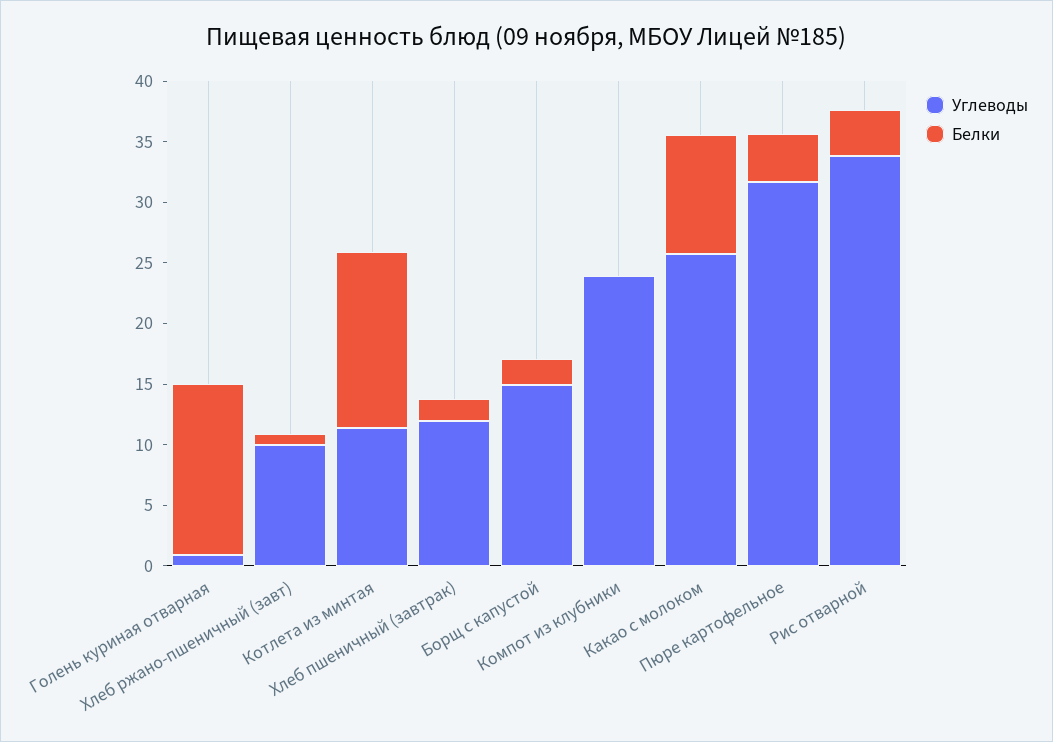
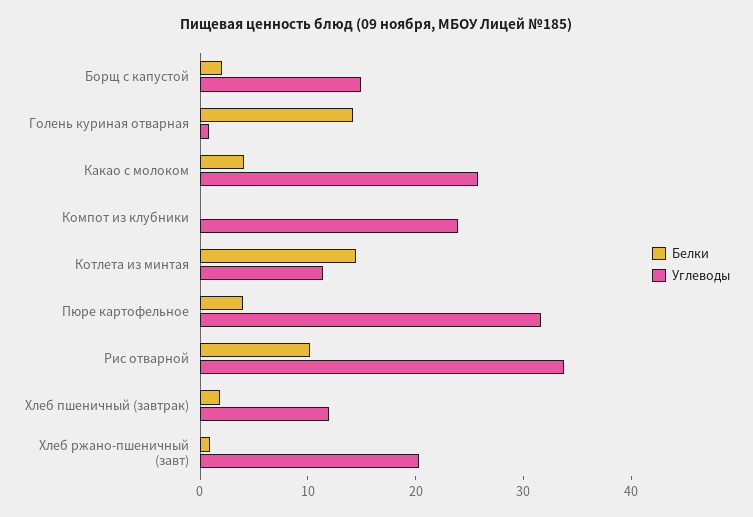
  {
    "Углеводы": {
      "Голень куриная отварная": 1,
-     "Хлеб ржано-пшеничный (завт)": 10,
+     "Хлеб ржано-пшеничный (завт)": 20,
      "Котлета из минтая": 11,
      "Хлеб пшеничный (завтрак)": 12,
      "Борщ с капустой": 15,
      "Компот из клубники": 24,
      "Какао с молоком": 26,
      "Пюре картофельное": 32,
      "Рис отварной": 34
    },
    "Белки": {
      "Голень куриная отварная": 14,
      "Хлеб ржано-пшеничный (завт)": 1,
      "Котлета из минтая": 14,
      "Хлеб пшеничный (завтрак)": 2,
      "Борщ с капустой": 2,
      "Компот из клубники": 0,
-     "Какао с молоком": 10,
+     "Какао с молоком": 4,
      "Пюре картофельное": 4,
-     "Рис отварной": 4
+     "Рис отварной": 10
    }
  }

